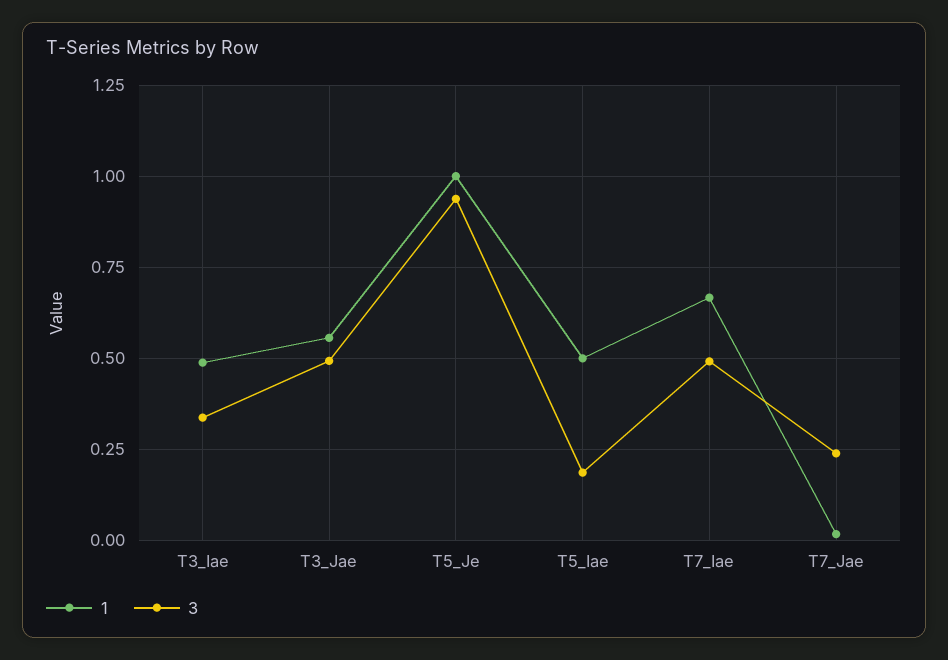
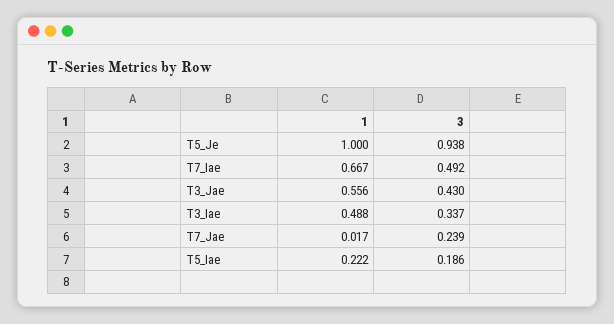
  {
    "1": {
      "T3_Iae": 0.488,
      "T3_Jae": 0.556,
      "T5_Je": 1,
-     "T5_Iae": 0.5,
+     "T5_Iae": 0.222,
      "T7_Iae": 0.667,
      "T7_Jae": 0.017
    },
    "3": {
      "T3_Iae": 0.337,
-     "T3_Jae": 0.5,
+     "T3_Jae": 0.43,
      "T5_Je": 0.938,
      "T5_Iae": 0.186,
      "T7_Iae": 0.492,
      "T7_Jae": 0.239
    }
  }

